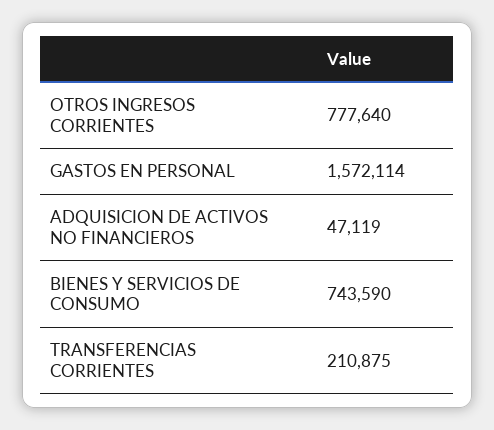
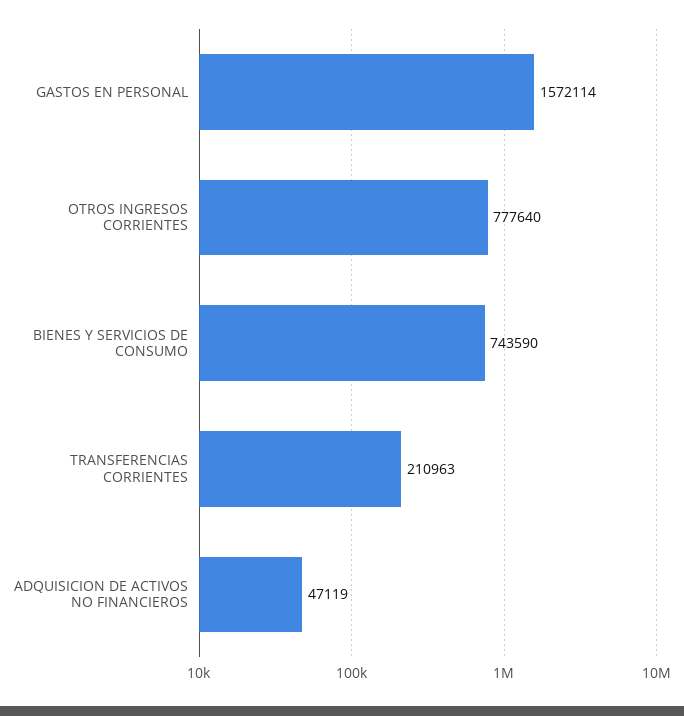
  {
    "OTROS INGRESOS CORRIENTES": 777640,
    "GASTOS EN PERSONAL": 1572114,
    "ADQUISICION DE ACTIVOS NO FINANCIEROS": 47119,
    "BIENES Y SERVICIOS DE CONSUMO": 743590,
-   "TRANSFERENCIAS CORRIENTES": 210875
+   "TRANSFERENCIAS CORRIENTES": 210963
  }

